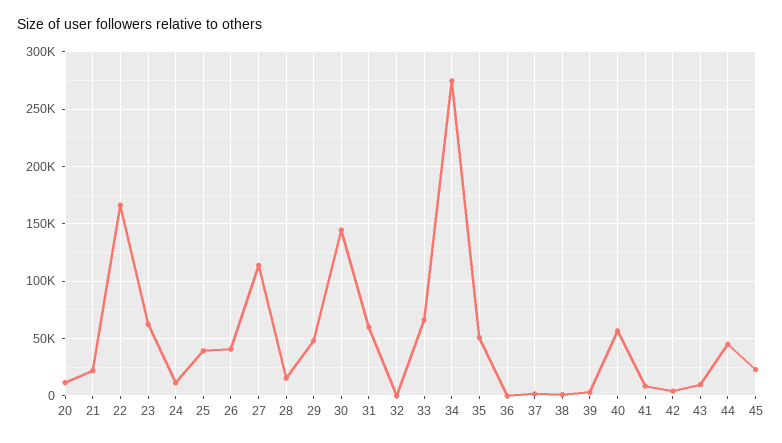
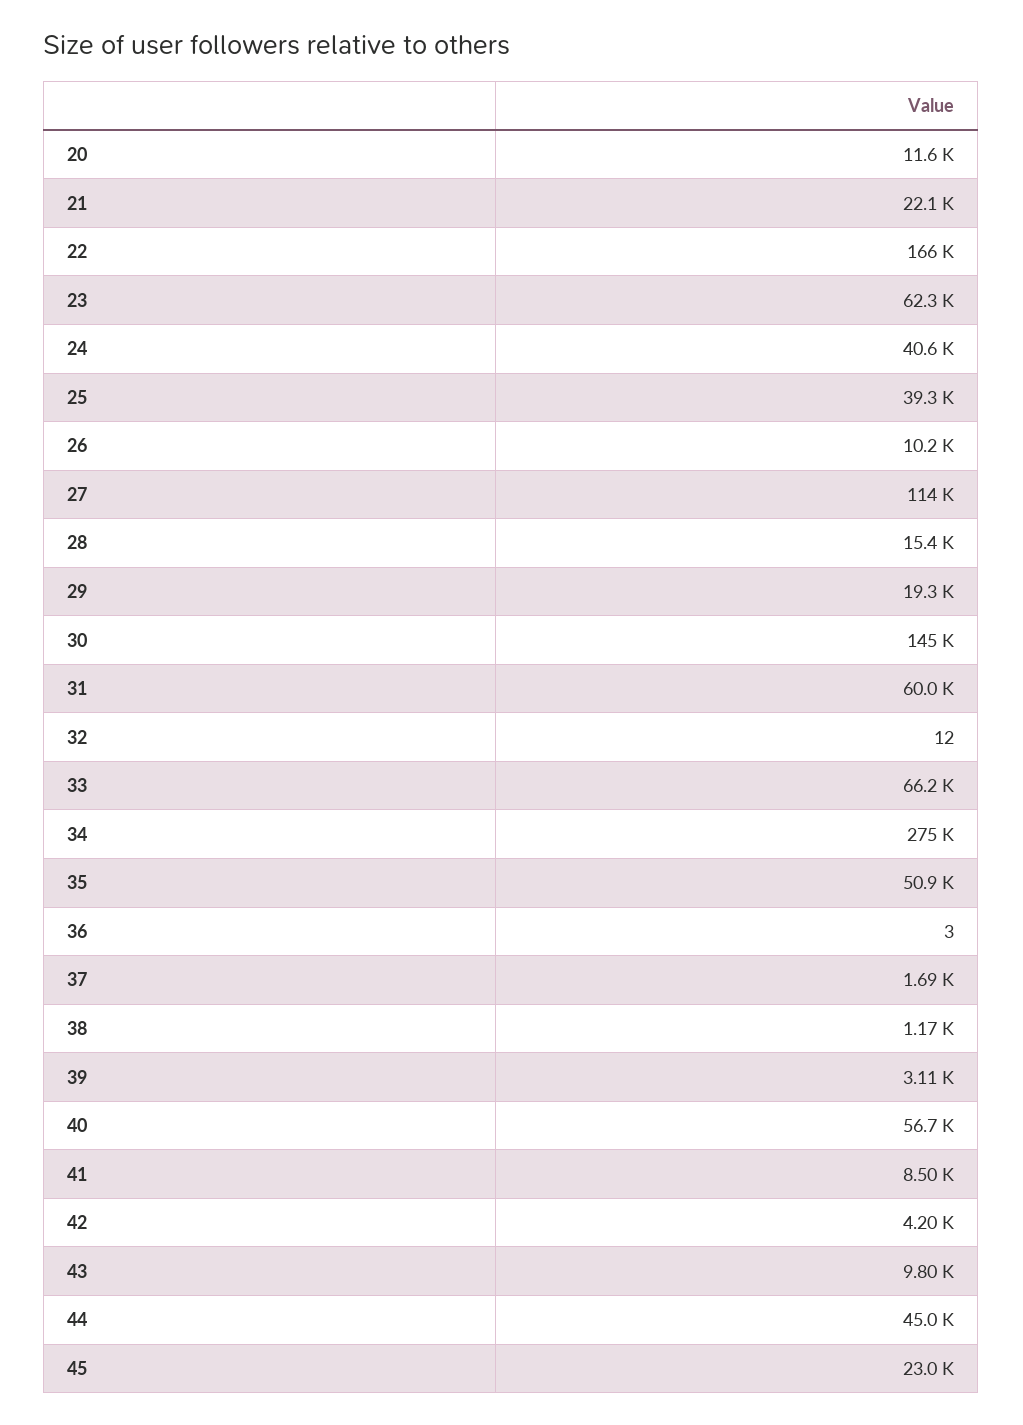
  {
    "20": 11600,
    "21": 22100,
    "22": 166000,
    "23": 62300,
-   "24": 10000,
+   "24": 40600,
    "25": 39300,
-   "26": 40000,
+   "26": 10200,
    "27": 114000,
    "28": 15400,
-   "29": 50000,
+   "29": 19300,
    "30": 145000,
    "31": 60000,
    "32": 12,
    "33": 66200,
    "34": 275000,
    "35": 50900,
    "36": 3,
    "37": 1690,
    "38": 1170,
    "39": 3110,
    "40": 56700,
    "41": 8500,
    "42": 4200,
    "43": 9800,
    "44": 45000,
    "45": 23000
  }

